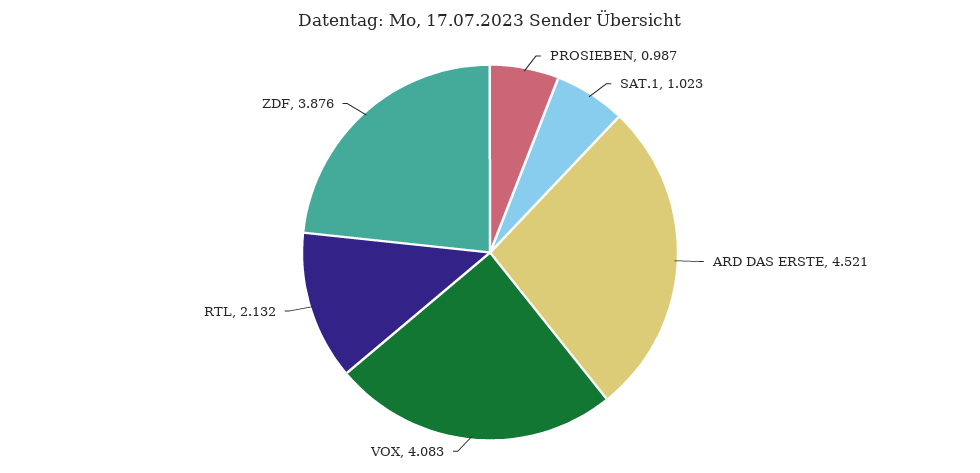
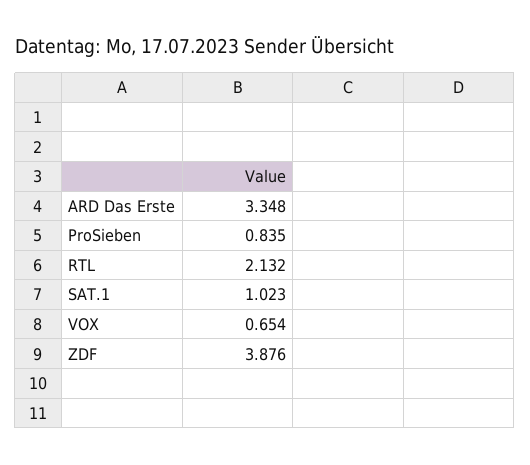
  {
-   "PROSIEBEN": 0.987,
+   "PROSIEBEN": 0.835,
    "SAT.1": 1.023,
-   "ARD DAS ERSTE": 4.521,
+   "ARD DAS ERSTE": 3.348,
-   "VOX": 4.083,
+   "VOX": 0.654,
    "RTL": 2.132,
    "ZDF": 3.876
  }

